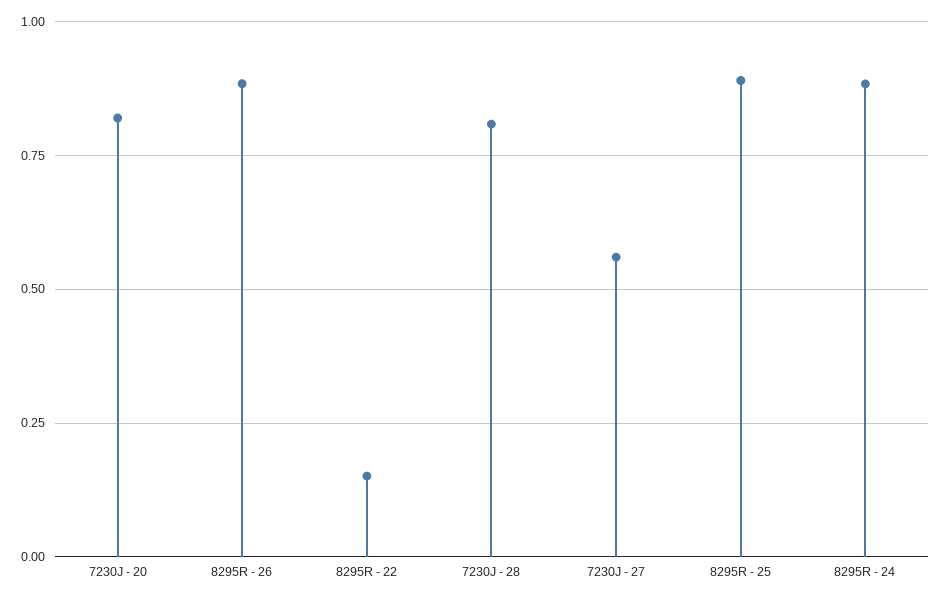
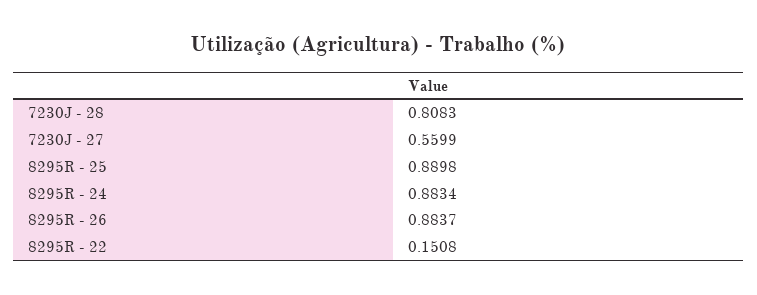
  {
-   "7230J - 20": 0.825,
    "8295R - 26": 0.8837,
    "8295R - 22": 0.1508,
    "7230J - 28": 0.8083,
    "7230J - 27": 0.5599,
    "8295R - 25": 0.8898,
    "8295R - 24": 0.8834
  }

